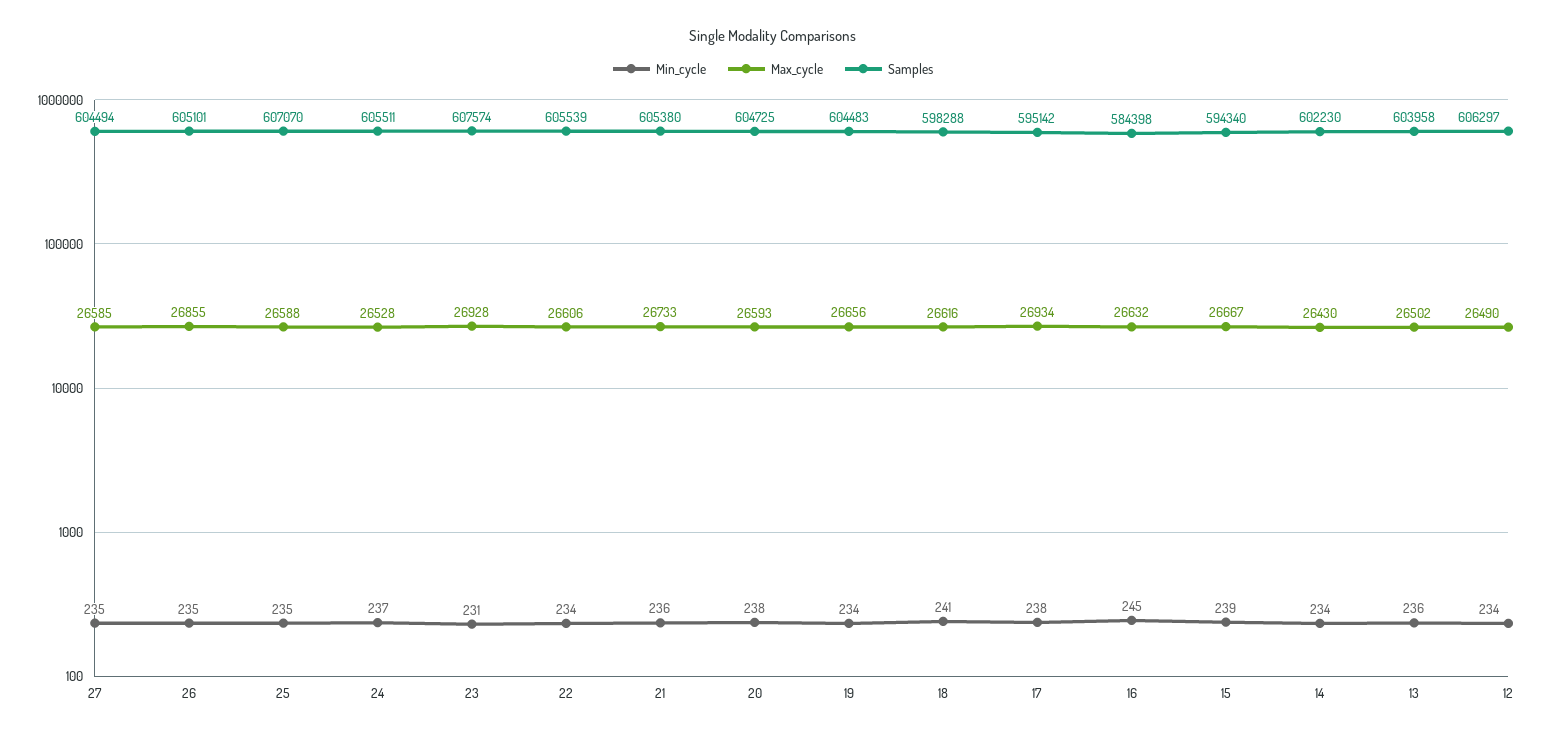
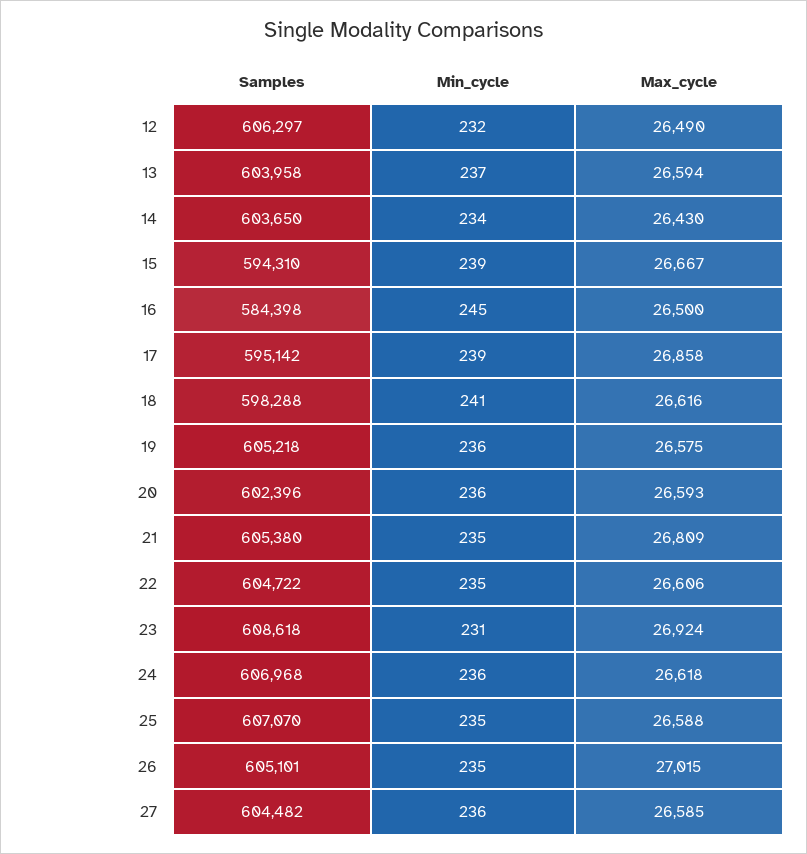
  {
    "Min_cycle": {
-     "27": 235,
+     "27": 236,
      "26": 235,
      "25": 235,
-     "24": 237,
+     "24": 236,
      "23": 231,
-     "22": 234,
+     "22": 235,
-     "21": 236,
+     "21": 235,
-     "20": 238,
+     "20": 236,
-     "19": 234,
+     "19": 236,
      "18": 241,
-     "17": 238,
+     "17": 239,
      "16": 245,
      "15": 239,
      "14": 234,
-     "13": 236,
+     "13": 237,
-     "12": 234
+     "12": 232
    },
    "Max_cycle": {
      "27": 26585,
-     "26": 26855,
+     "26": 27015,
      "25": 26588,
-     "24": 26528,
+     "24": 26618,
-     "23": 26928,
+     "23": 26924,
      "22": 26606,
-     "21": 26733,
+     "21": 26809,
      "20": 26593,
-     "19": 26656,
+     "19": 26575,
      "18": 26616,
-     "17": 26934,
+     "17": 26858,
-     "16": 26632,
+     "16": 26500,
      "15": 26667,
      "14": 26430,
-     "13": 26502,
+     "13": 26594,
      "12": 26490
    },
    "Samples": {
-     "27": 604494,
+     "27": 604482,
      "26": 605101,
      "25": 607070,
-     "24": 605511,
+     "24": 606968,
-     "23": 607574,
+     "23": 608618,
-     "22": 605539,
+     "22": 604722,
      "21": 605380,
-     "20": 604725,
+     "20": 602396,
-     "19": 604483,
+     "19": 605218,
      "18": 598288,
      "17": 595142,
      "16": 584398,
-     "15": 594340,
+     "15": 594310,
-     "14": 602230,
+     "14": 603650,
      "13": 603958,
      "12": 606297
    }
  }

